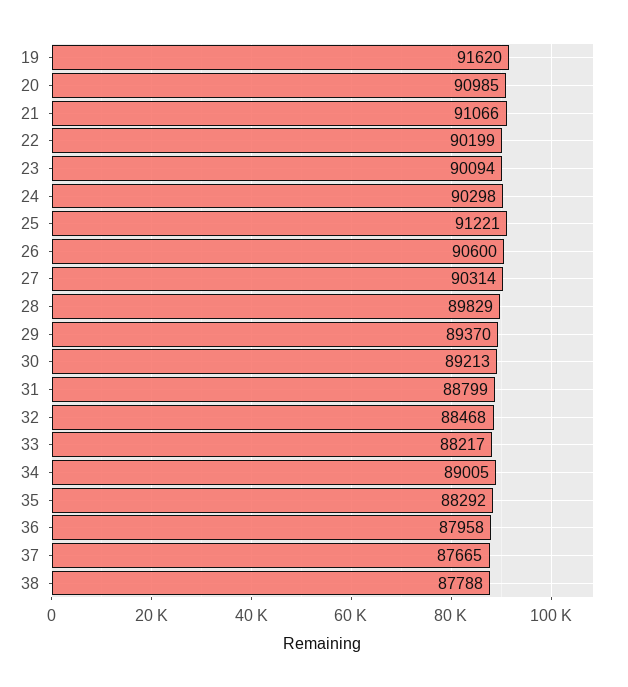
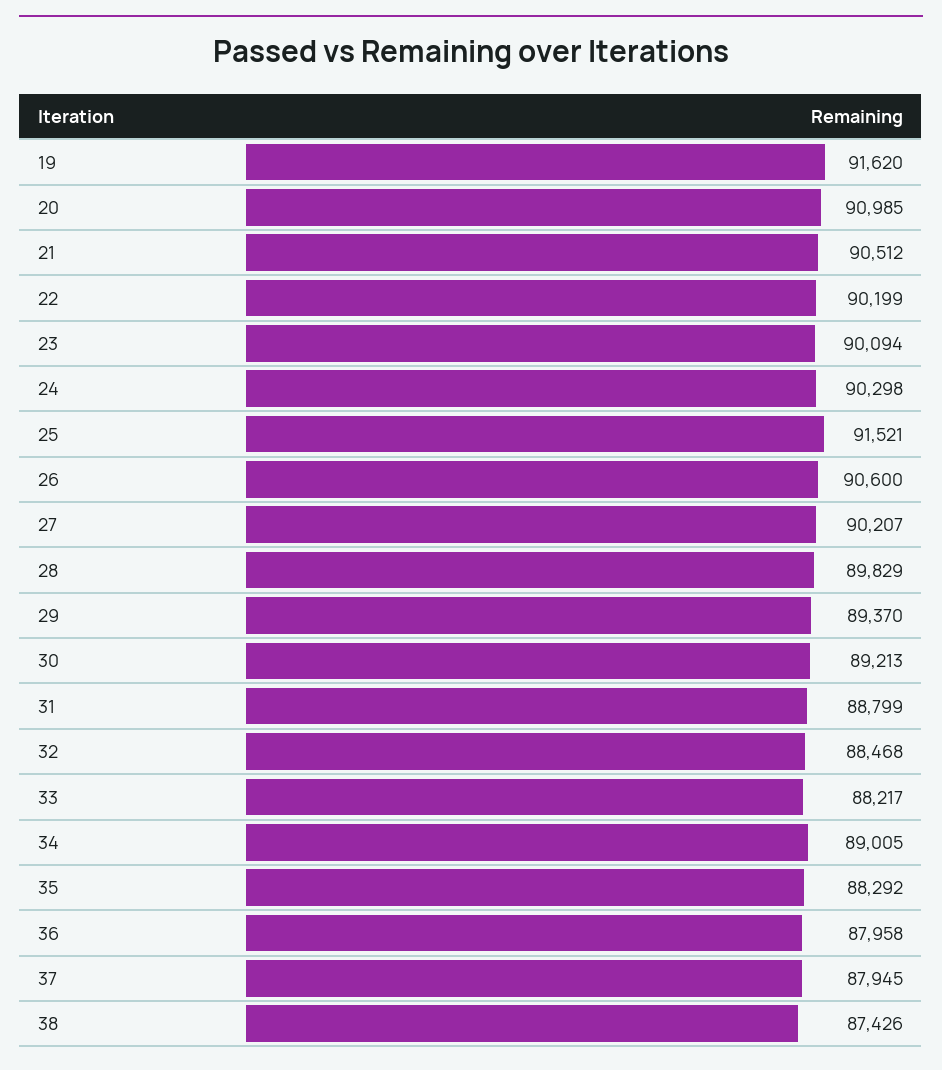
  {
    "19": 91620,
    "20": 90985,
-   "21": 91066,
+   "21": 90512,
    "22": 90199,
    "23": 90094,
    "24": 90298,
-   "25": 91221,
+   "25": 91521,
    "26": 90600,
-   "27": 90314,
+   "27": 90207,
    "28": 89829,
    "29": 89370,
    "30": 89213,
    "31": 88799,
    "32": 88468,
    "33": 88217,
    "34": 89005,
    "35": 88292,
    "36": 87958,
-   "37": 87665,
+   "37": 87945,
-   "38": 87788
+   "38": 87426
  }

